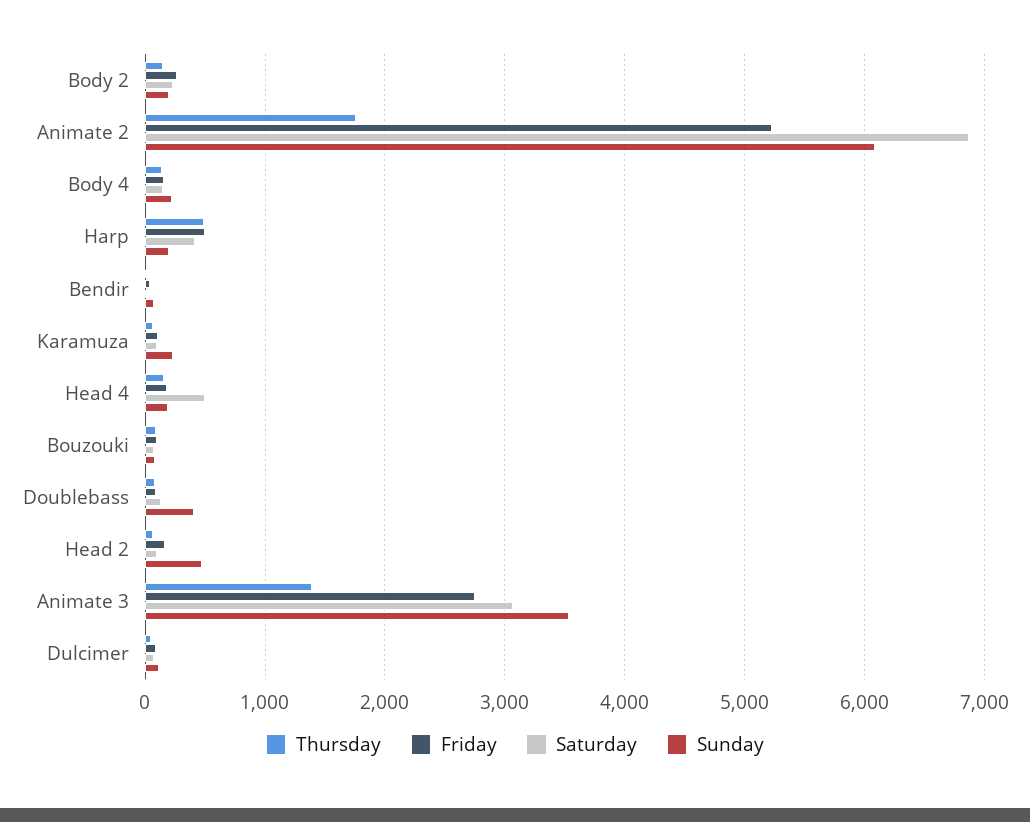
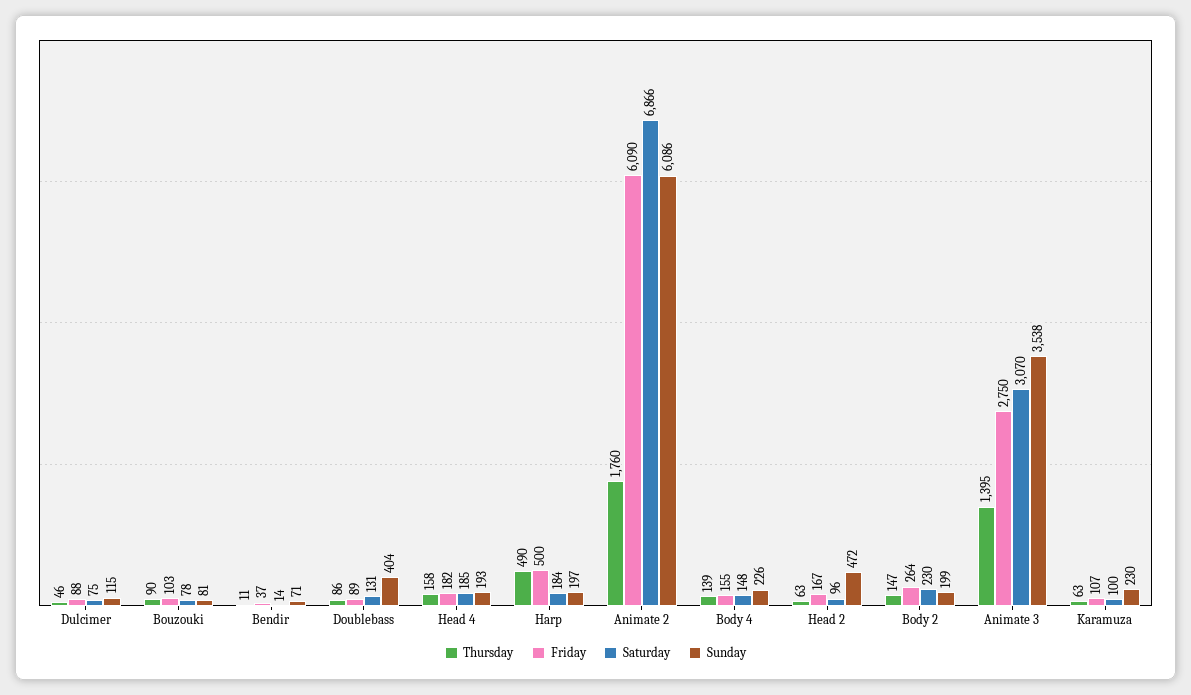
  {
    "Thursday": {
      "Body 2": 147,
      "Animate 2": 1760,
      "Body 4": 139,
      "Harp": 490,
      "Bendir": 11,
      "Karamuza": 63,
      "Head 4": 158,
      "Bouzouki": 90,
      "Doublebass": 86,
      "Head 2": 63,
      "Animate 3": 1395,
      "Dulcimer": 46
    },
    "Friday": {
      "Body 2": 264,
-     "Animate 2": 5200,
+     "Animate 2": 6090,
      "Body 4": 155,
      "Harp": 500,
      "Bendir": 37,
      "Karamuza": 107,
      "Head 4": 182,
      "Bouzouki": 103,
      "Doublebass": 89,
      "Head 2": 167,
      "Animate 3": 2750,
      "Dulcimer": 88
    },
    "Saturday": {
      "Body 2": 230,
      "Animate 2": 6866,
      "Body 4": 148,
-     "Harp": 400,
+     "Harp": 184,
      "Bendir": 14,
      "Karamuza": 100,
-     "Head 4": 500,
+     "Head 4": 185,
      "Bouzouki": 78,
      "Doublebass": 131,
      "Head 2": 96,
      "Animate 3": 3070,
      "Dulcimer": 75
    },
    "Sunday": {
      "Body 2": 199,
      "Animate 2": 6086,
      "Body 4": 226,
      "Harp": 197,
      "Bendir": 71,
      "Karamuza": 230,
      "Head 4": 193,
      "Bouzouki": 81,
      "Doublebass": 404,
      "Head 2": 472,
      "Animate 3": 3538,
      "Dulcimer": 115
    }
  }

